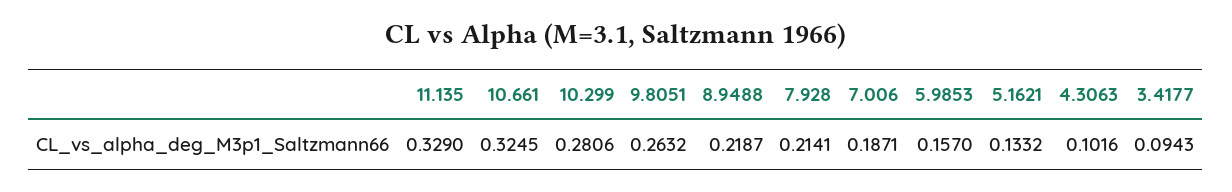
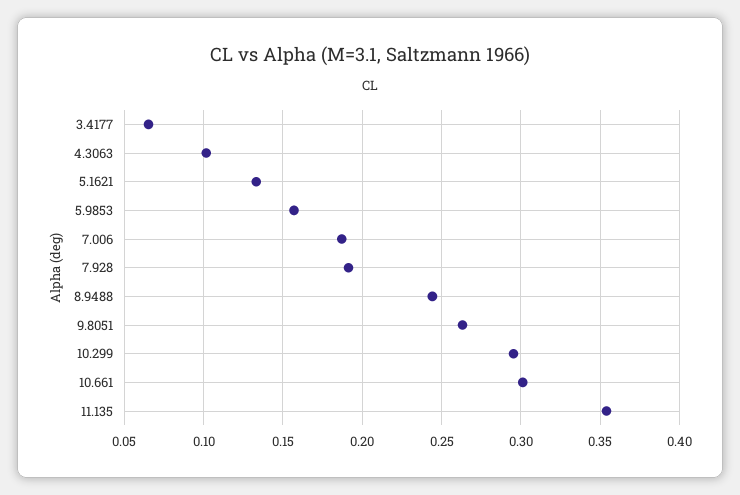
  {
-   "11.135": 0.329,
+   "11.135": 0.355,
-   "10.661": 0.3245,
+   "10.661": 0.3,
-   "10.299": 0.2806,
+   "10.299": 0.295,
    "9.8051": 0.2632,
-   "8.9488": 0.2187,
+   "8.9488": 0.245,
-   "7.928": 0.2141,
+   "7.928": 0.19,
    "7.006": 0.1871,
    "5.9853": 0.157,
    "5.1621": 0.1332,
    "4.3063": 0.1016,
-   "3.4177": 0.0943
+   "3.4177": 0.065
  }

